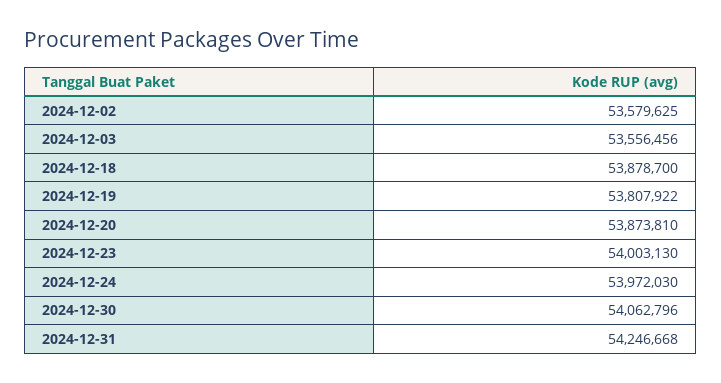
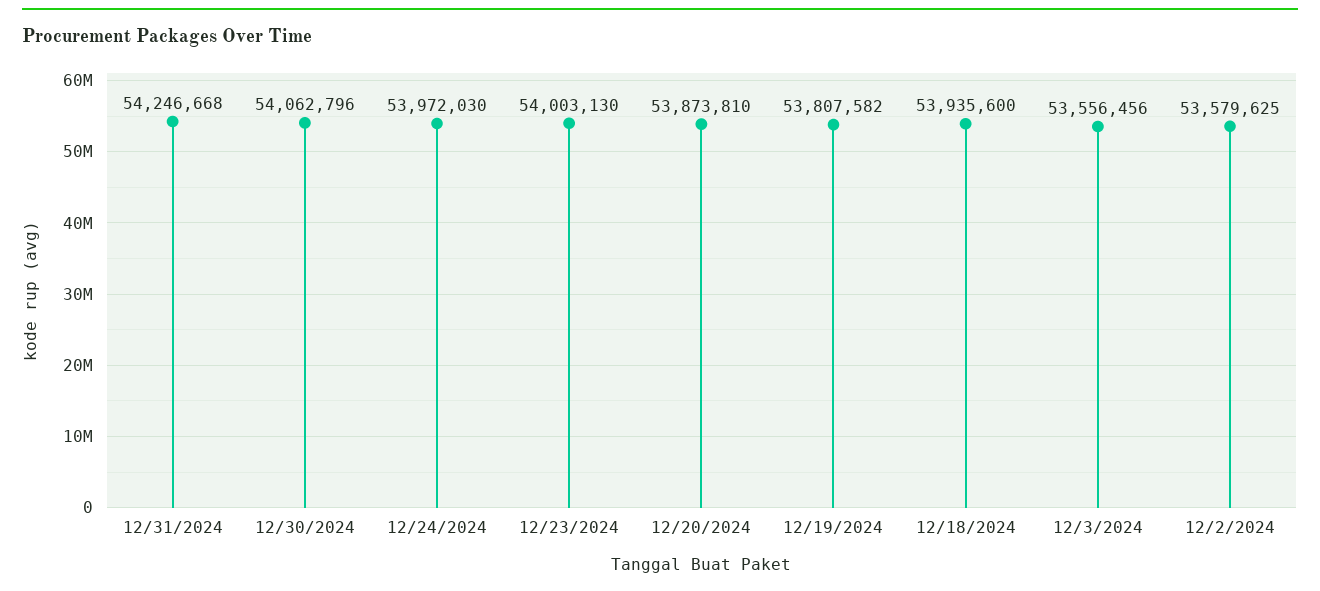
  {
    "2024-12-02": 53579625,
    "2024-12-03": 53556456,
-   "2024-12-18": 53878700,
+   "2024-12-18": 53935600,
-   "2024-12-19": 53807922,
+   "2024-12-19": 53807582,
    "2024-12-20": 53873810,
    "2024-12-23": 54003130,
    "2024-12-24": 53972030,
    "2024-12-30": 54062796,
    "2024-12-31": 54246668
  }

